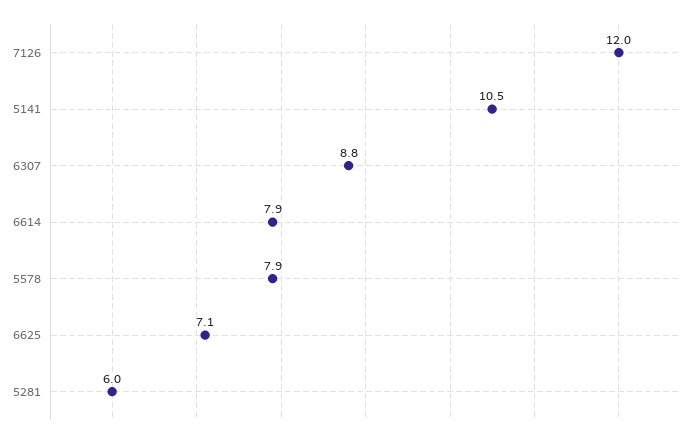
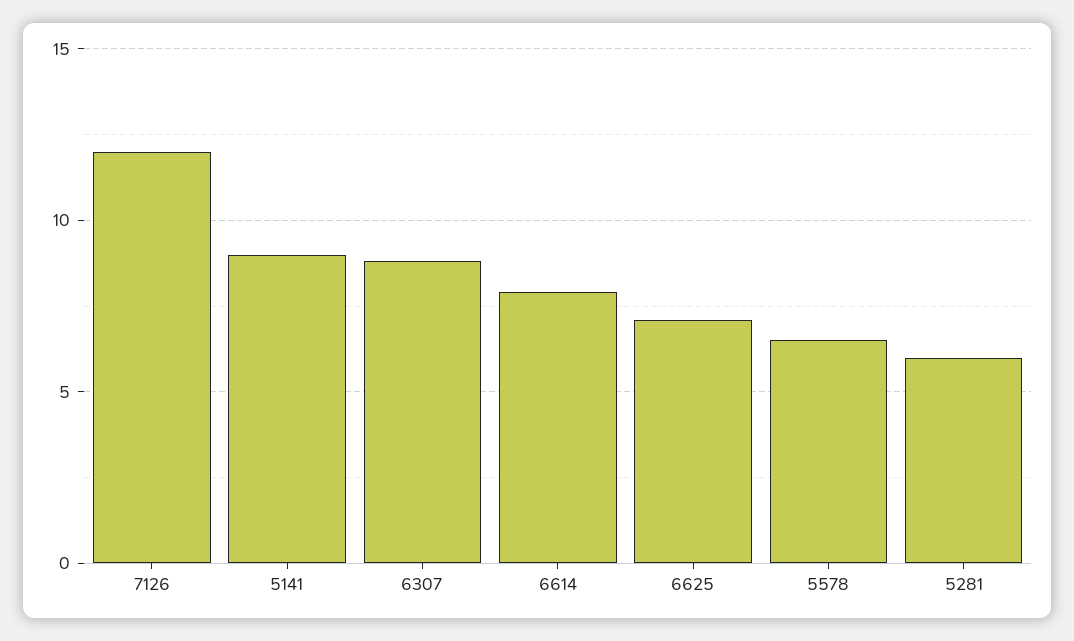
  {
    "7126": 12,
-   "5141": 10.5,
+   "5141": 9,
    "6307": 8.8,
    "6614": 7.9,
-   "5578": 7.9,
+   "5578": 6.5,
    "6625": 7.1,
    "5281": 6
  }

